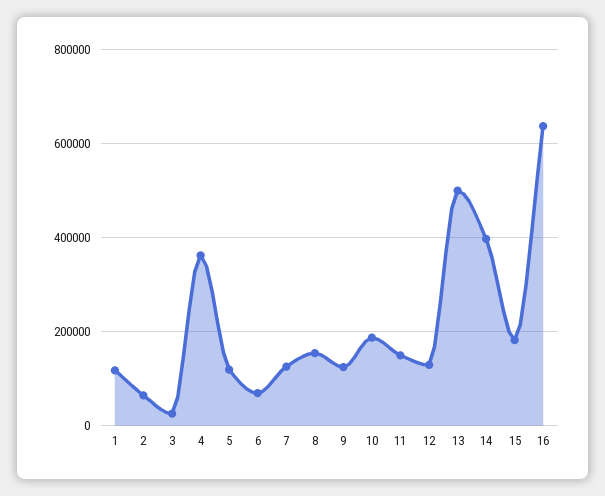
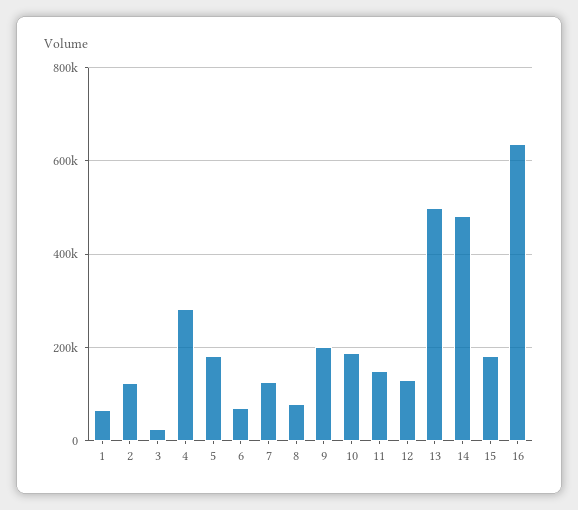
  {
-   "1": 120000,
+   "1": 60000,
-   "2": 60000,
+   "2": 120000,
    "3": 20000,
-   "4": 360000,
+   "4": 280000,
-   "5": 120000,
+   "5": 180000,
    "6": 60000,
    "7": 120000,
-   "8": 160000,
+   "8": 80000,
-   "9": 120000,
+   "9": 200000,
    "10": 180000,
    "11": 140000,
    "12": 120000,
    "13": 500000,
-   "14": 400000,
+   "14": 480000,
    "15": 180000,
    "16": 640000
  }

